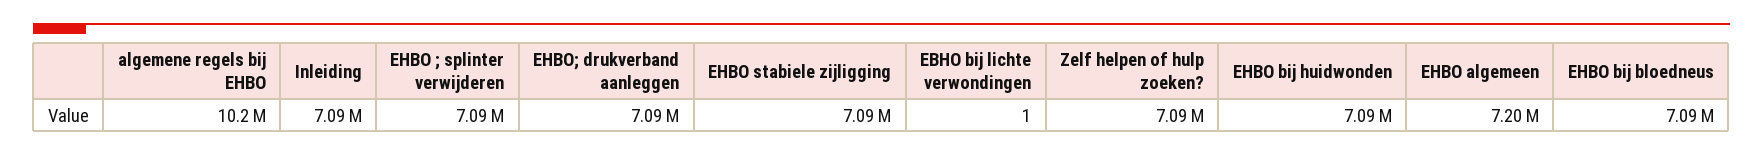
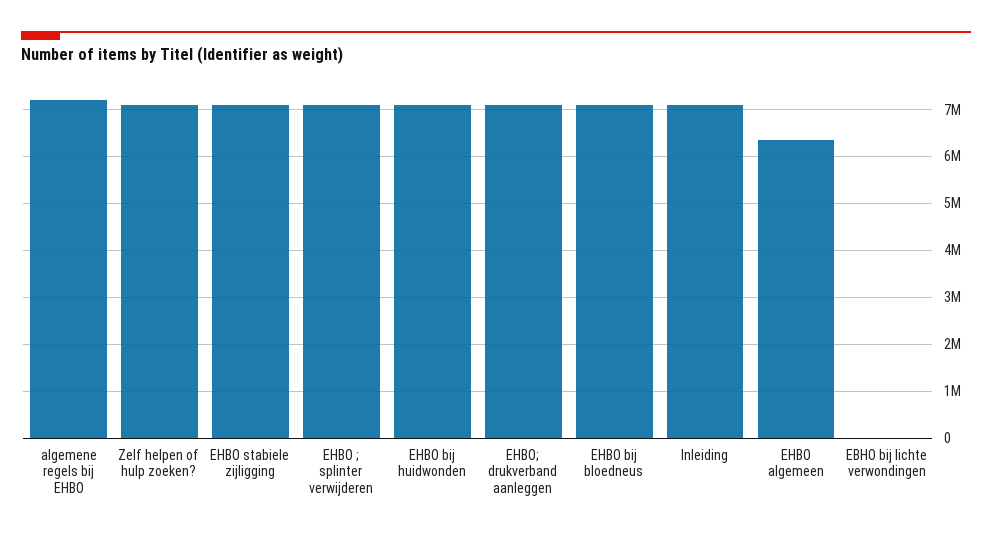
  {
-   "algemene regels bij EHBO": 10200000,
+   "algemene regels bij EHBO": 7200000,
    "Inleiding": 7090000,
    "EHBO ; splinter verwijderen": 7090000,
    "EHBO; drukverband aanleggen": 7090000,
    "EHBO stabiele zijligging": 7090000,
    "EBHO bij lichte verwondingen": 1,
    "Zelf helpen of hulp zoeken?": 7090000,
    "EHBO bij huidwonden": 7090000,
-   "EHBO algemeen": 7200000,
+   "EHBO algemeen": 6400000,
    "EHBO bij bloedneus": 7090000
  }

